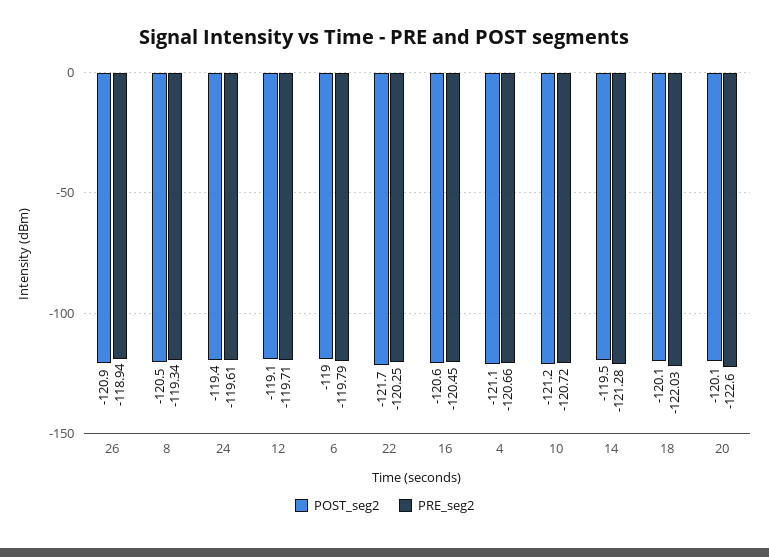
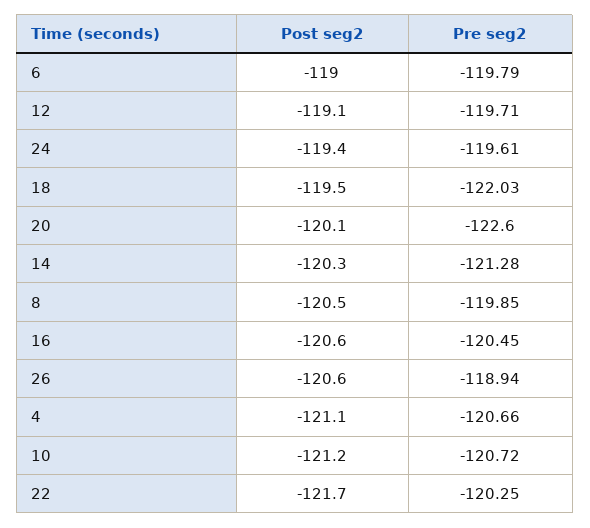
  {
    "POST_seg2": {
-     "26": -120.9,
+     "26": -120.6,
      "8": -120.5,
      "24": -119.4,
      "12": -119.1,
      "6": -119,
      "22": -121.7,
      "16": -120.6,
      "4": -121.1,
      "10": -121.2,
-     "14": -119.5,
+     "14": -120.3,
-     "18": -120.1,
+     "18": -119.5,
      "20": -120.1
    },
    "PRE_seg2": {
      "26": -118.94,
-     "8": -119.34,
+     "8": -119.85,
      "24": -119.61,
      "12": -119.71,
      "6": -119.79,
      "22": -120.25,
      "16": -120.45,
      "4": -120.66,
      "10": -120.72,
      "14": -121.28,
      "18": -122.03,
      "20": -122.6
    }
  }

